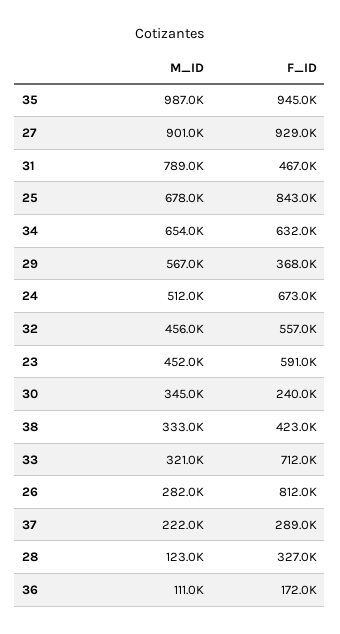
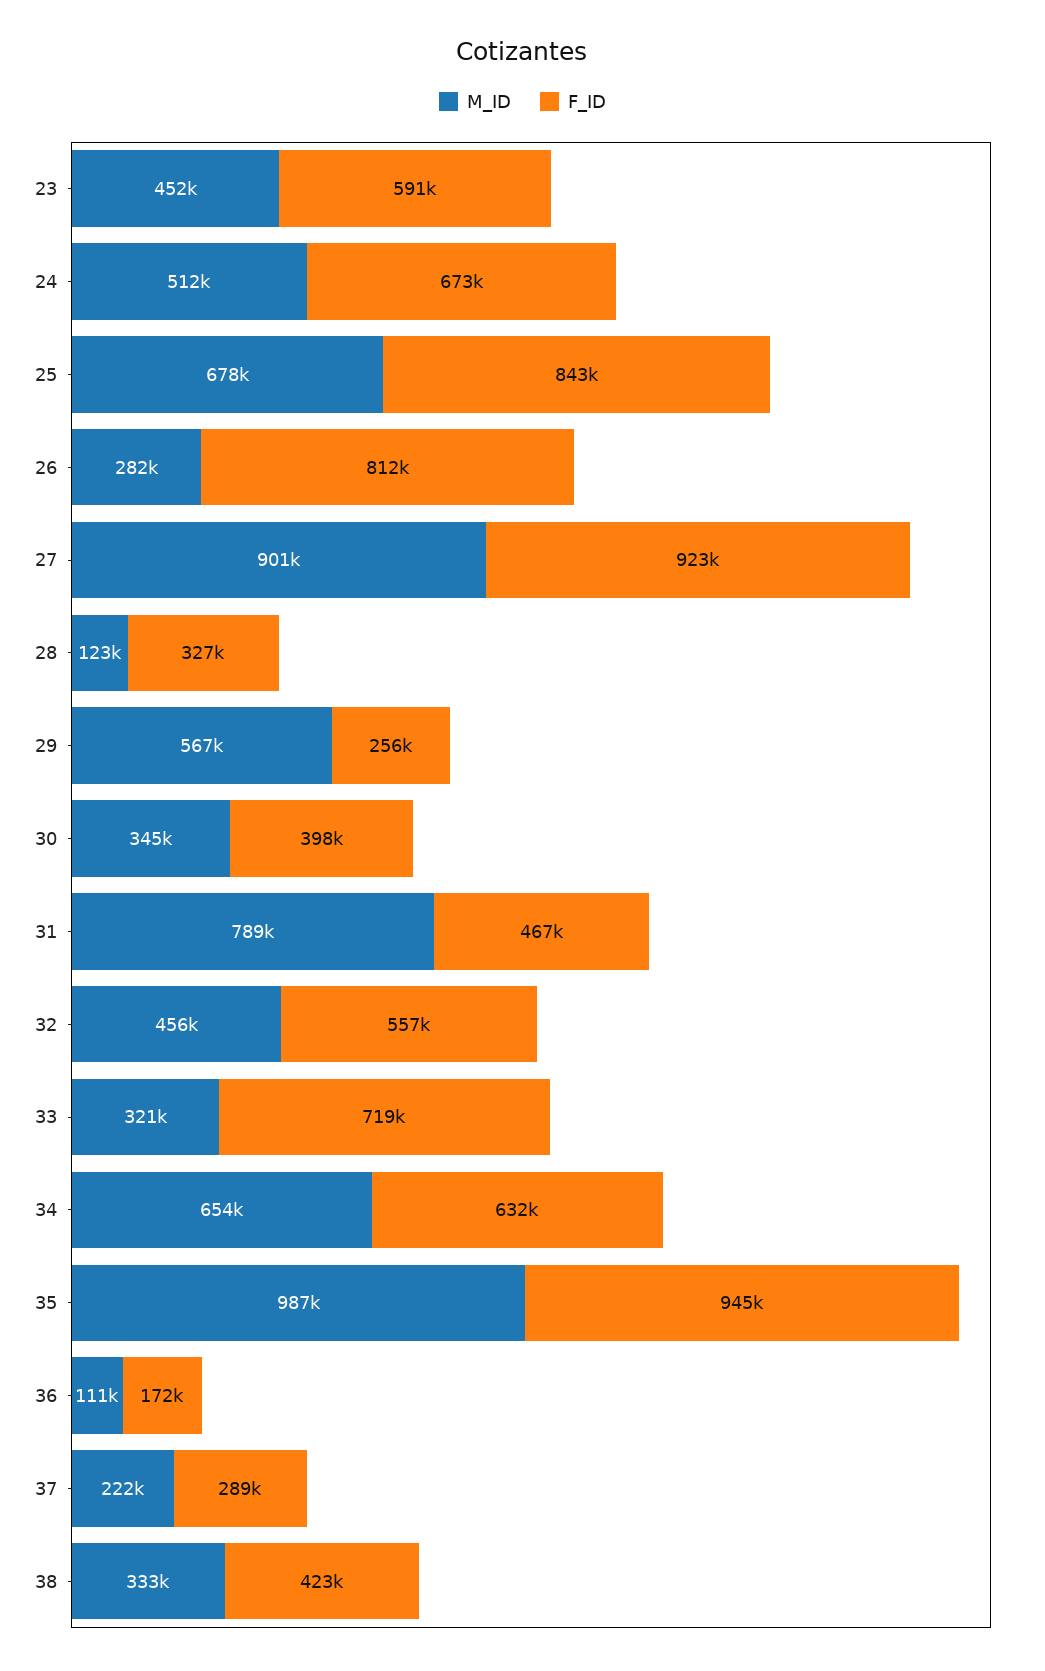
  {
    "M_ID": {
      "35": 987000,
      "27": 901000,
      "31": 789000,
      "25": 678000,
      "34": 654000,
      "29": 567000,
      "24": 512000,
      "32": 456000,
      "23": 452000,
      "30": 345000,
      "38": 333000,
      "33": 321000,
      "26": 282000,
      "37": 222000,
      "28": 123000,
      "36": 111000
    },
    "F_ID": {
      "35": 945000,
-     "27": 929000,
+     "27": 923000,
      "31": 467000,
      "25": 843000,
      "34": 632000,
-     "29": 368000,
+     "29": 256000,
      "24": 673000,
      "32": 557000,
      "23": 591000,
-     "30": 240000,
+     "30": 398000,
      "38": 423000,
-     "33": 712000,
+     "33": 719000,
      "26": 812000,
      "37": 289000,
      "28": 327000,
      "36": 172000
    }
  }

